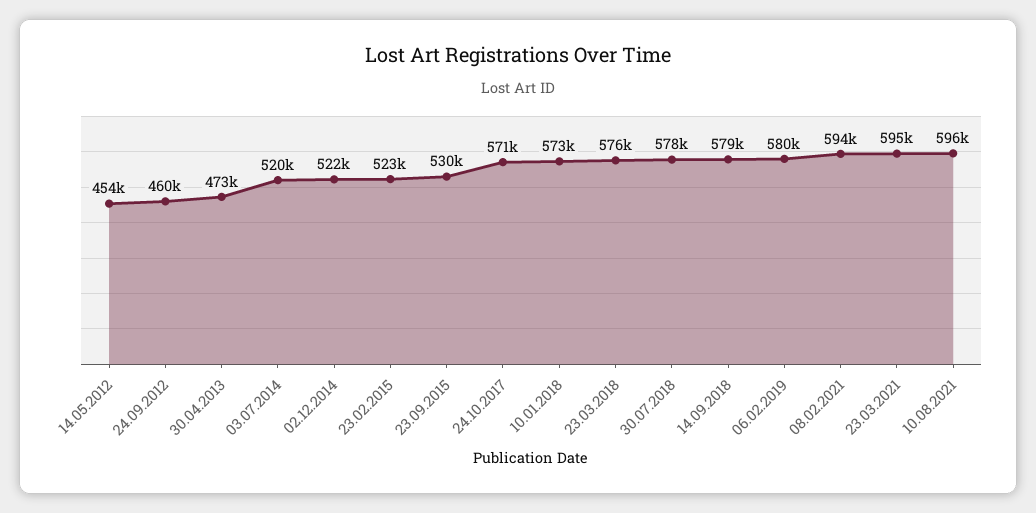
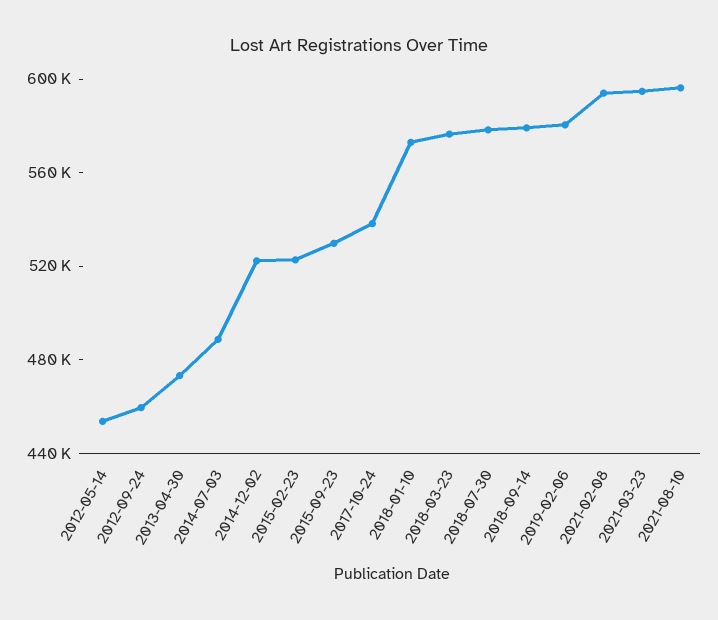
  {
    "14.05.2012": 454000,
    "24.09.2012": 460000,
    "30.04.2013": 473000,
-   "03.07.2014": 520000,
+   "03.07.2014": 490000,
    "02.12.2014": 522000,
    "23.02.2015": 523000,
    "23.09.2015": 530000,
-   "24.10.2017": 571000,
+   "24.10.2017": 540000,
    "10.01.2018": 573000,
    "23.03.2018": 576000,
    "30.07.2018": 578000,
    "14.09.2018": 579000,
    "06.02.2019": 580000,
    "08.02.2021": 594000,
    "23.03.2021": 595000,
    "10.08.2021": 596000
  }

